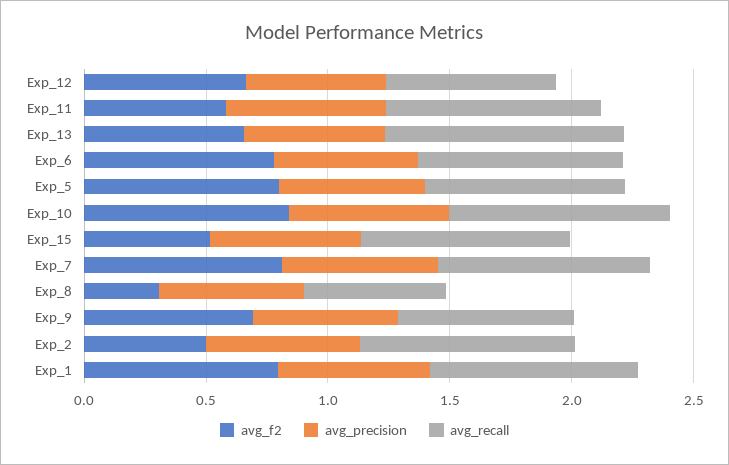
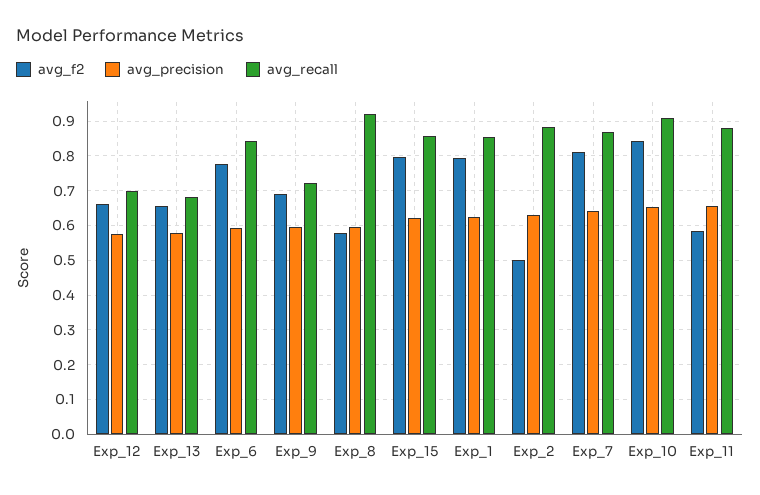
  {
    "avg_f2": {
      "Exp_12": 0.66,
      "Exp_11": 0.58,
      "Exp_13": 0.66,
      "Exp_6": 0.78,
-     "Exp_5": 0.8,
      "Exp_10": 0.84,
-     "Exp_15": 0.5,
+     "Exp_15": 0.8,
      "Exp_7": 0.82,
-     "Exp_8": 0.3,
+     "Exp_8": 0.58,
      "Exp_9": 0.7,
      "Exp_2": 0.5,
      "Exp_1": 0.8
    },
    "avg_precision": {
      "Exp_12": 0.58,
      "Exp_11": 0.66,
      "Exp_13": 0.58,
      "Exp_6": 0.6,
-     "Exp_5": 0.6,
      "Exp_10": 0.66,
      "Exp_15": 0.62,
      "Exp_7": 0.64,
      "Exp_8": 0.6,
      "Exp_9": 0.6,
      "Exp_2": 0.64,
      "Exp_1": 0.62
    },
    "avg_recall": {
      "Exp_12": 0.7,
      "Exp_11": 0.88,
-     "Exp_13": 1,
+     "Exp_13": 0.68,
      "Exp_6": 0.84,
-     "Exp_5": 0.8,
      "Exp_10": 0.9,
      "Exp_15": 0.86,
      "Exp_7": 0.86,
-     "Exp_8": 0.6,
+     "Exp_8": 0.92,
      "Exp_9": 0.72,
      "Exp_2": 0.88,
      "Exp_1": 0.86
    }
  }

